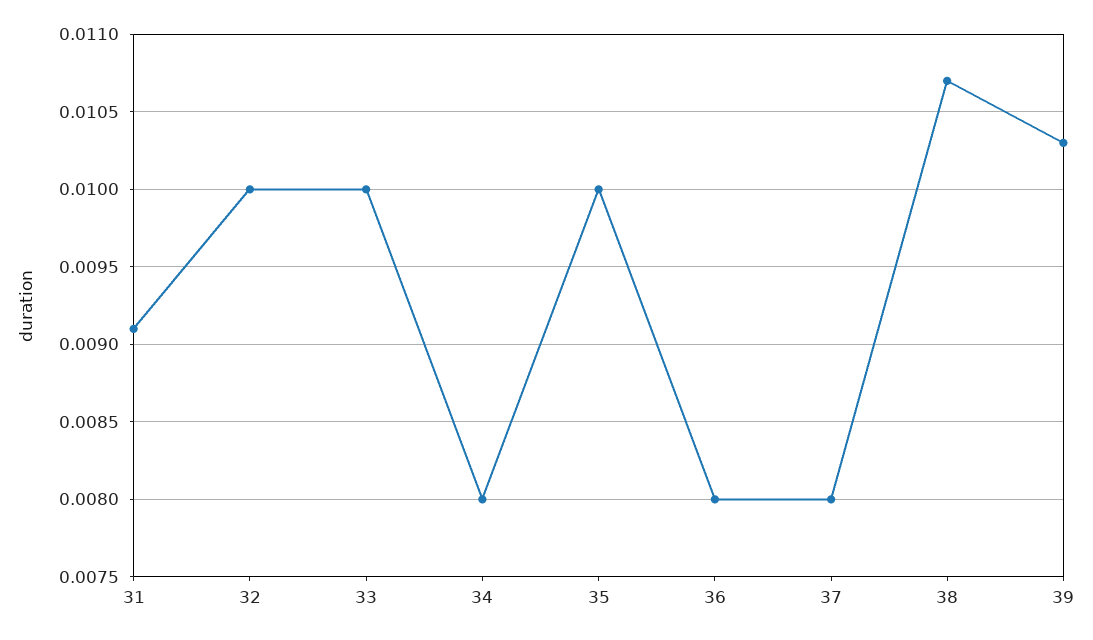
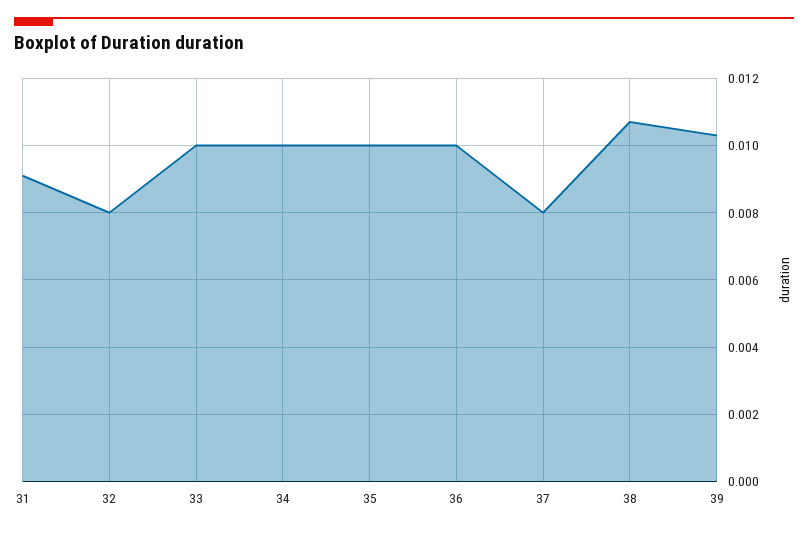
  {
    "31": 0.0091,
-   "32": 0.01,
+   "32": 0.008,
    "33": 0.01,
-   "34": 0.008,
+   "34": 0.01,
    "35": 0.01,
-   "36": 0.008,
+   "36": 0.01,
    "37": 0.008,
    "38": 0.0107,
    "39": 0.0103
  }

